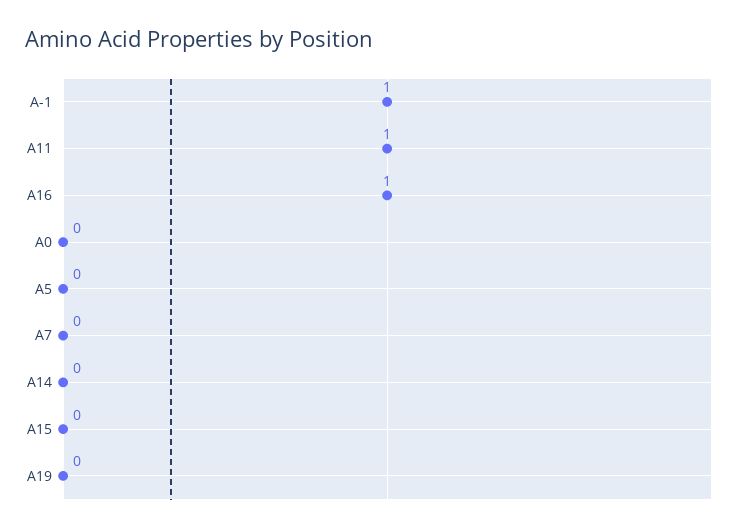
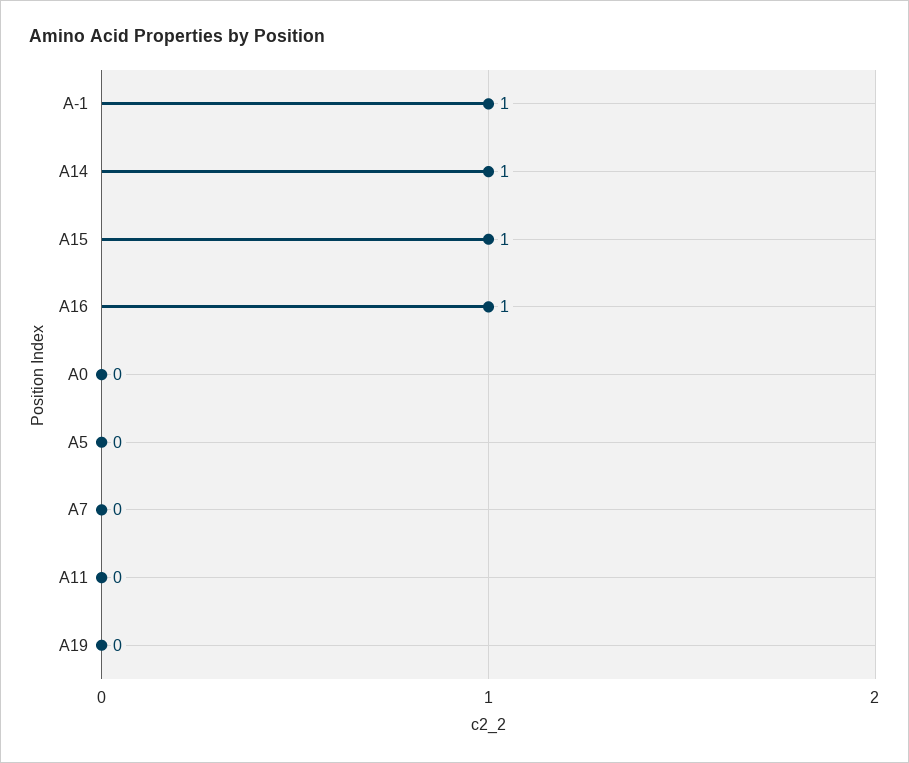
  {
    "A-1": 1,
-   "A11": 1,
+   "A11": 0,
    "A16": 1,
    "A0": 0,
    "A5": 0,
    "A7": 0,
-   "A14": 0,
+   "A14": 1,
-   "A15": 0,
+   "A15": 1,
    "A19": 0
  }

